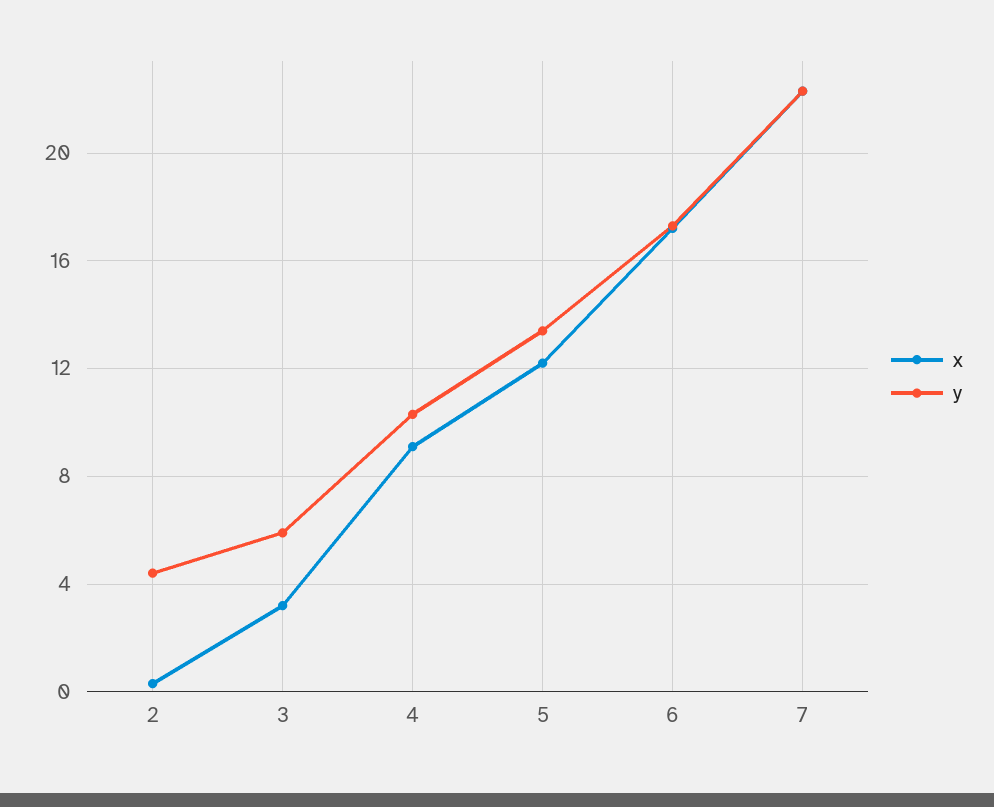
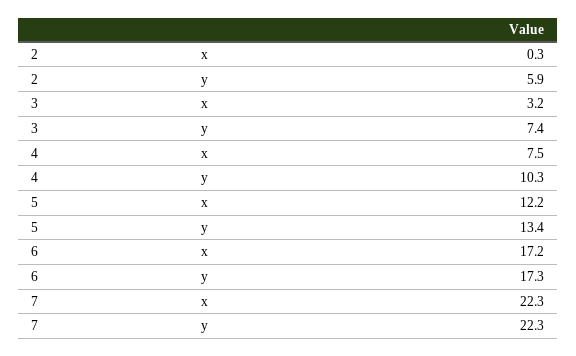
  {
    "x": {
      "2": 0.3,
      "3": 3.2,
-     "4": 9,
+     "4": 7.5,
      "5": 12.2,
      "6": 17.2,
      "7": 22.3
    },
    "y": {
-     "2": 4.5,
+     "2": 5.9,
-     "3": 6,
+     "3": 7.4,
      "4": 10.3,
      "5": 13.4,
      "6": 17.3,
      "7": 22.3
    }
  }

